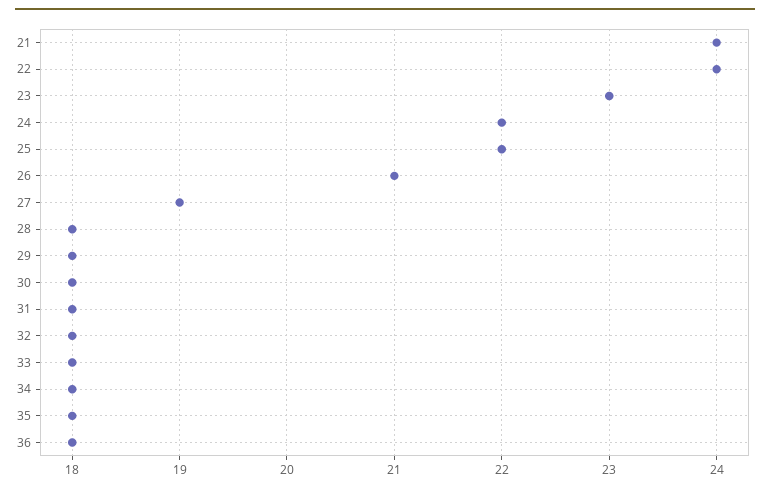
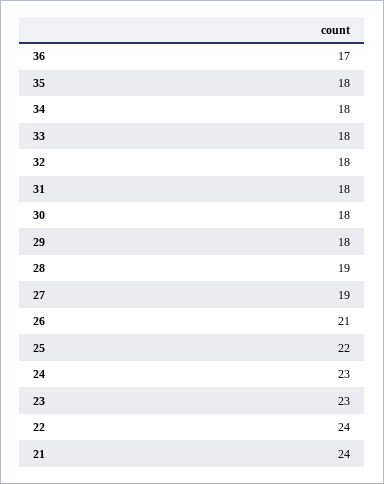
  {
    "21": 24,
    "22": 24,
    "23": 23,
-   "24": 22,
+   "24": 23,
    "25": 22,
    "26": 21,
    "27": 19,
-   "28": 18,
+   "28": 19,
    "29": 18,
    "30": 18,
    "31": 18,
    "32": 18,
    "33": 18,
    "34": 18,
    "35": 18,
-   "36": 18
+   "36": 17
  }

